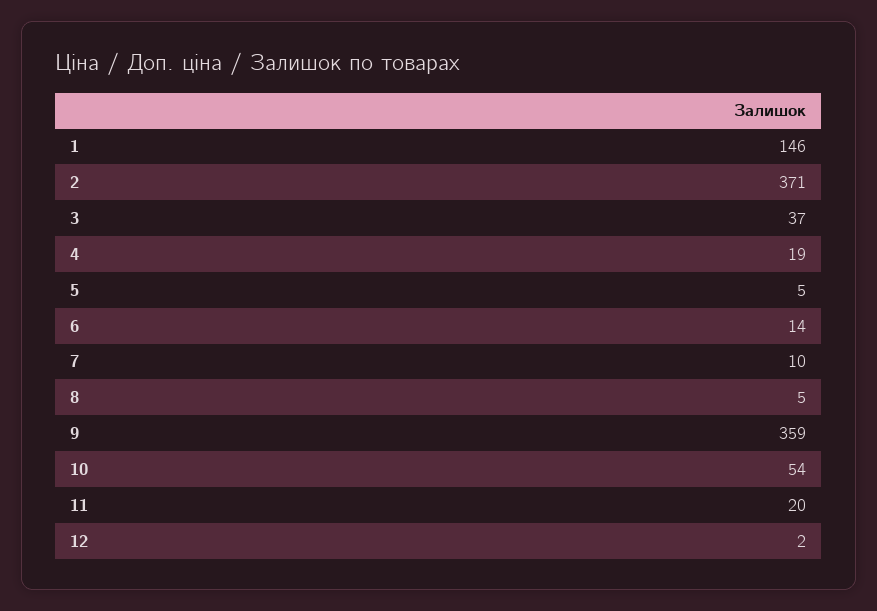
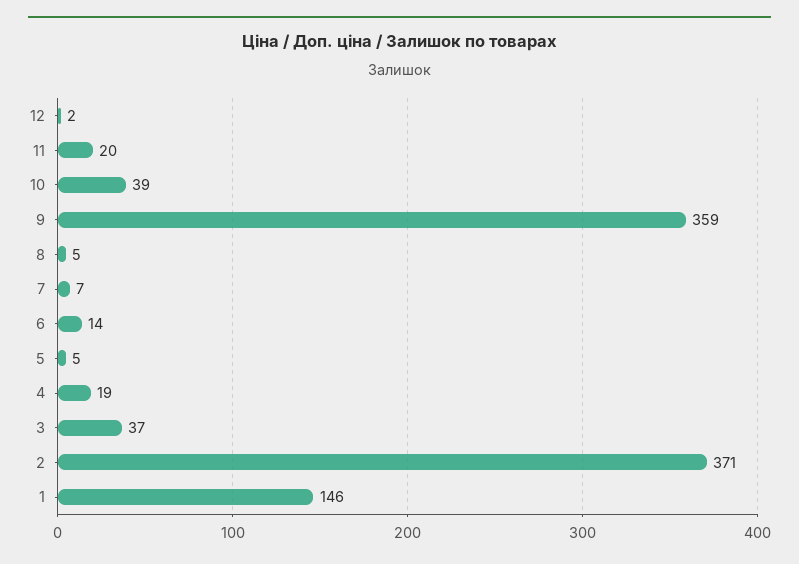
  {
    "1": 146,
    "2": 371,
    "3": 37,
    "4": 19,
    "5": 5,
    "6": 14,
-   "7": 10,
+   "7": 7,
    "8": 5,
    "9": 359,
-   "10": 54,
+   "10": 39,
    "11": 20,
    "12": 2
  }

